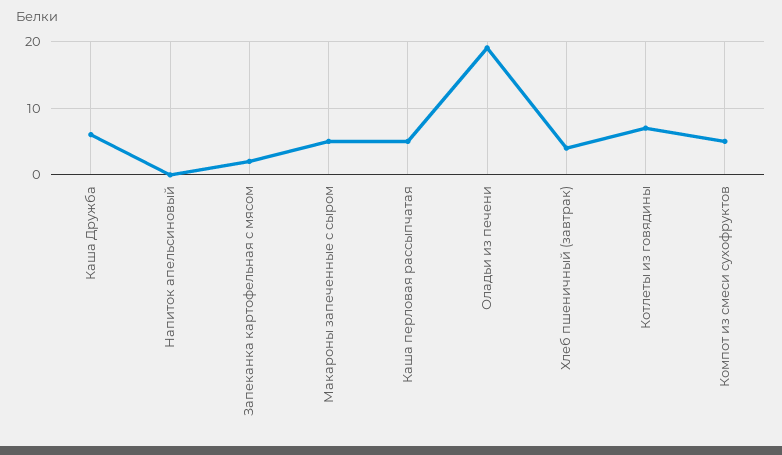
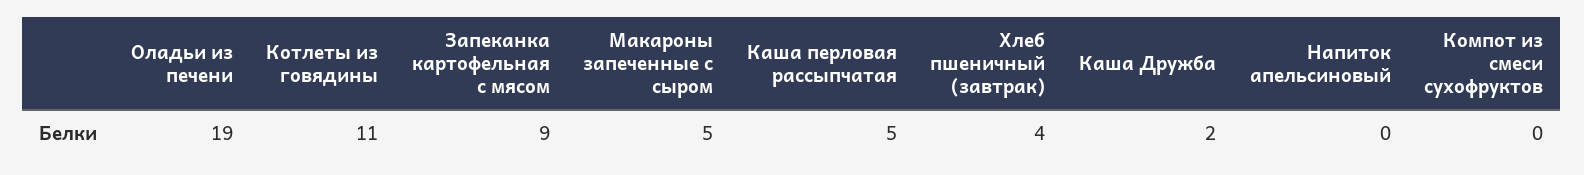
  {
-   "Каша Дружба": 6,
+   "Каша Дружба": 2,
    "Напиток апельсиновый": 0,
-   "Запеканка картофельная с мясом": 2,
+   "Запеканка картофельная с мясом": 9,
    "Макароны запеченные с сыром": 5,
    "Каша перловая рассыпчатая": 5,
    "Оладьи из печени": 19,
    "Хлеб пшеничный (завтрак)": 4,
-   "Котлеты из говядины": 7,
+   "Котлеты из говядины": 11,
-   "Компот из смеси сухофруктов": 5
+   "Компот из смеси сухофруктов": 0
  }

